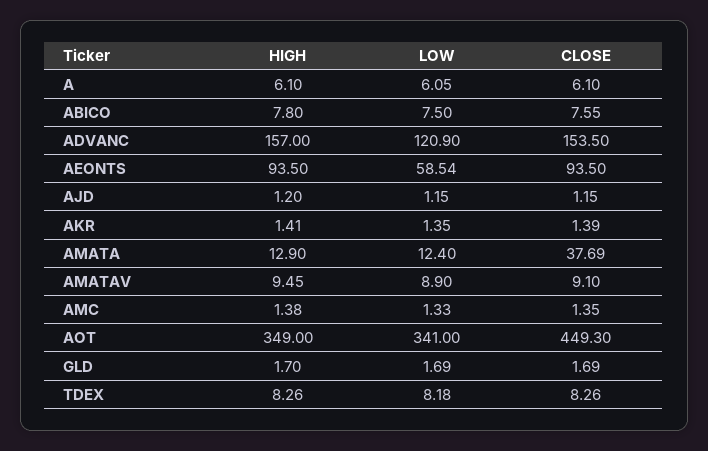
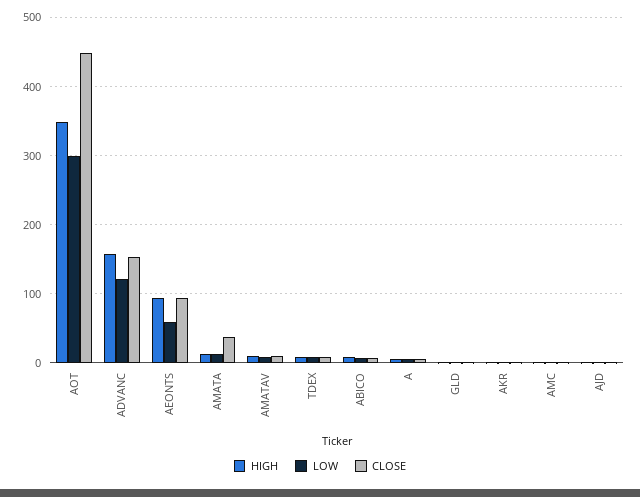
  {
    "HIGH": {
      "A": 6.1,
      "ABICO": 7.8,
      "ADVANC": 157,
      "AEONTS": 93.5,
      "AJD": 1.2,
      "AKR": 1.41,
      "AMATA": 12.9,
      "AMATAV": 9.45,
      "AMC": 1.38,
      "AOT": 349,
      "GLD": 1.7,
      "TDEX": 8.26
    },
    "LOW": {
      "A": 6.05,
      "ABICO": 7.5,
      "ADVANC": 120.9,
      "AEONTS": 58.54,
      "AJD": 1.15,
      "AKR": 1.35,
      "AMATA": 12.4,
      "AMATAV": 8.9,
      "AMC": 1.33,
-     "AOT": 341,
+     "AOT": 300,
      "GLD": 1.69,
      "TDEX": 8.18
    },
    "CLOSE": {
      "A": 6.1,
      "ABICO": 7.55,
      "ADVANC": 153.5,
      "AEONTS": 93.5,
      "AJD": 1.15,
      "AKR": 1.39,
      "AMATA": 37.69,
      "AMATAV": 9.1,
      "AMC": 1.35,
      "AOT": 449.3,
      "GLD": 1.69,
      "TDEX": 8.26
    }
  }

